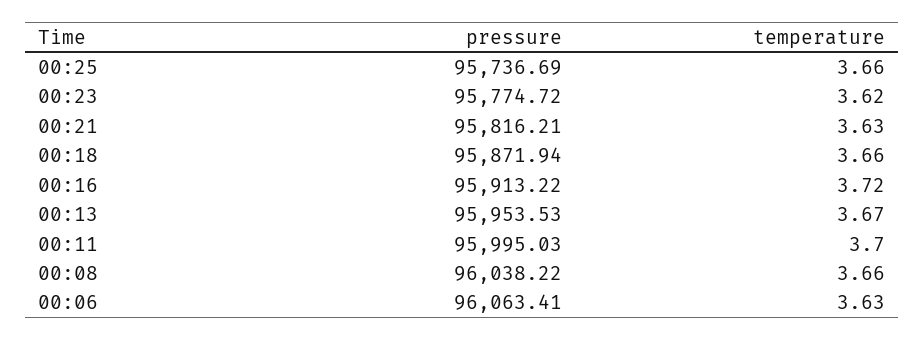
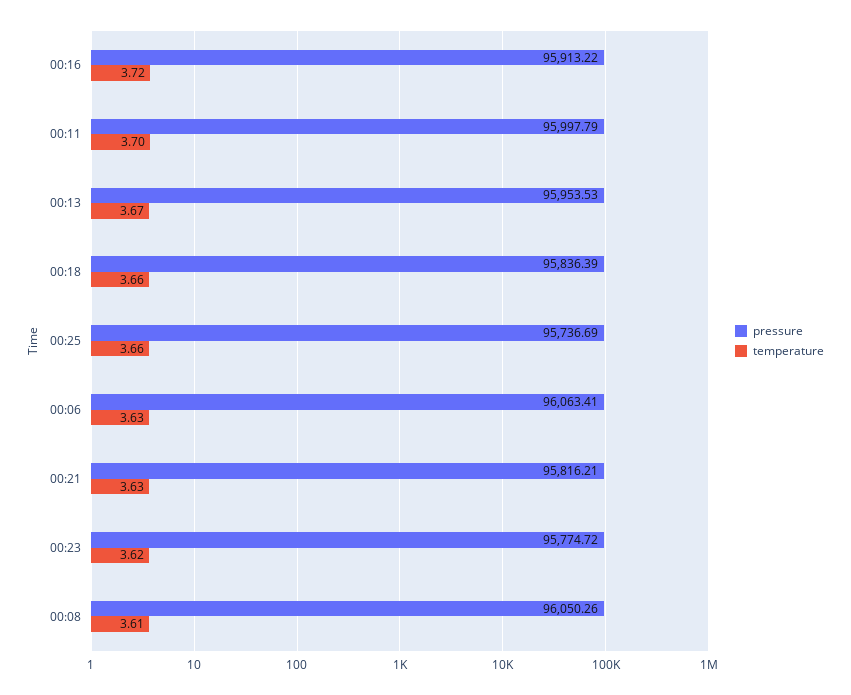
  {
    "pressure": {
      "00:25": 95736.69,
      "00:23": 95774.72,
      "00:21": 95816.21,
-     "00:18": 95871.94,
+     "00:18": 95836.39,
      "00:16": 95913.22,
      "00:13": 95953.53,
-     "00:11": 95995.03,
+     "00:11": 95997.79,
-     "00:08": 96038.22,
+     "00:08": 96050.26,
      "00:06": 96063.41
    },
    "temperature": {
      "00:25": 3.66,
      "00:23": 3.62,
      "00:21": 3.63,
      "00:18": 3.66,
      "00:16": 3.72,
      "00:13": 3.67,
      "00:11": 3.7,
-     "00:08": 3.66,
+     "00:08": 3.61,
      "00:06": 3.63
    }
  }

